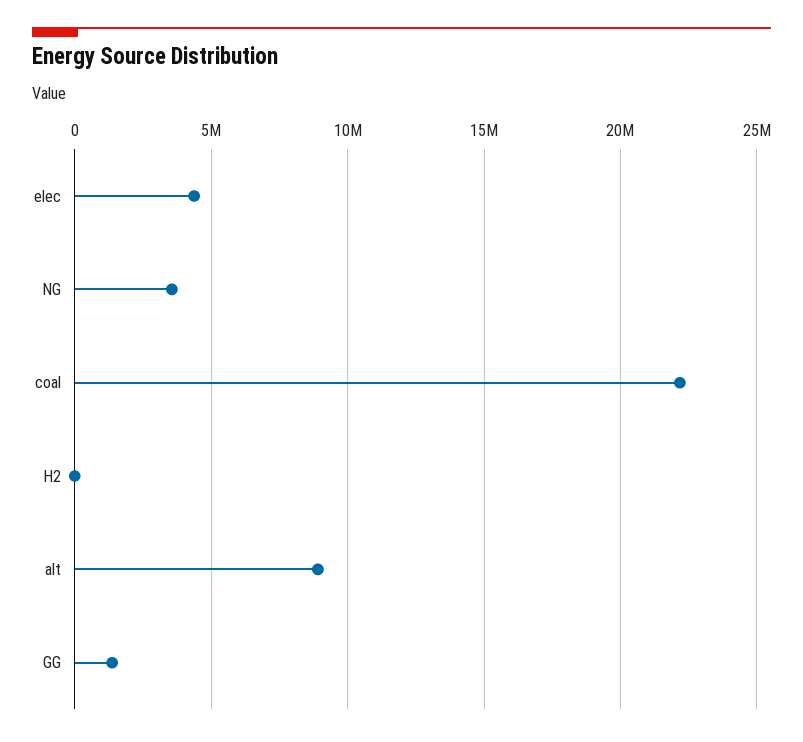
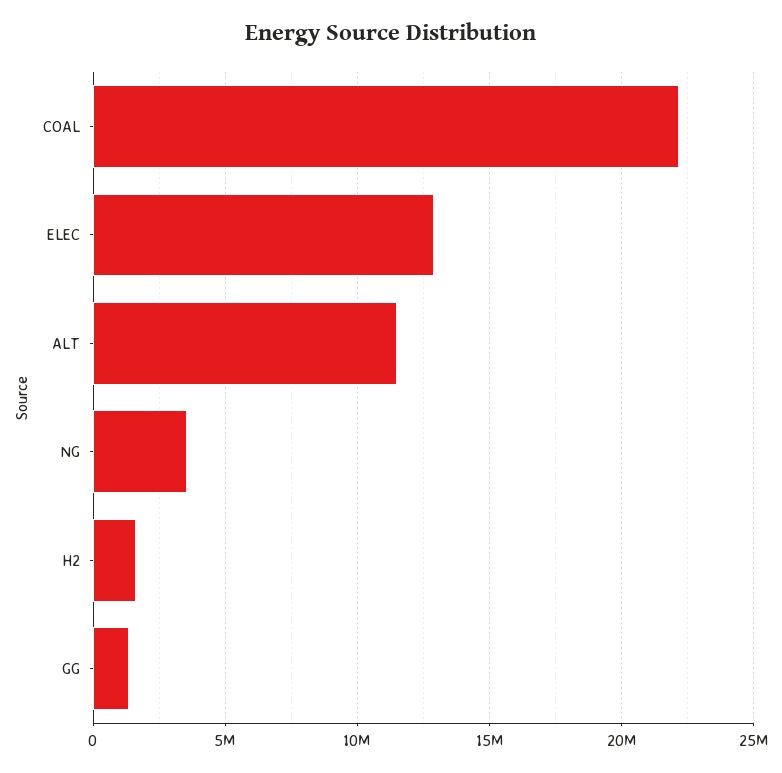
  {
-   "elec": 4500000,
+   "elec": 13000000,
    "NG": 3500000,
    "coal": 22000000,
-   "H2": 0,
+   "H2": 1500000,
-   "alt": 9000000,
+   "alt": 11500000,
    "GG": 1500000
  }

